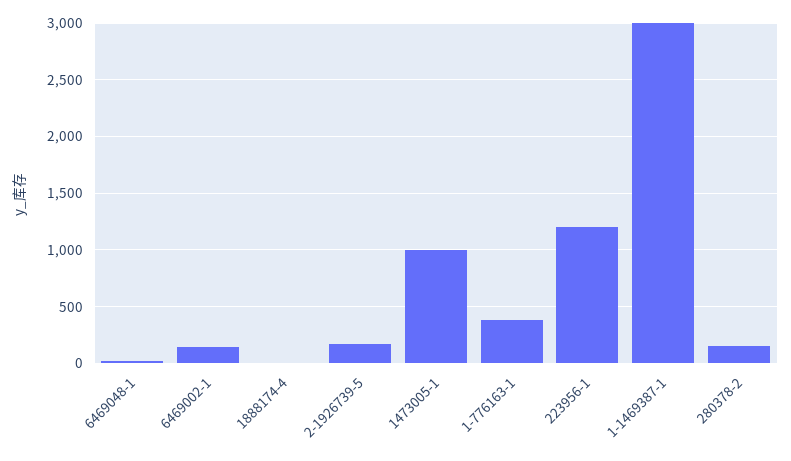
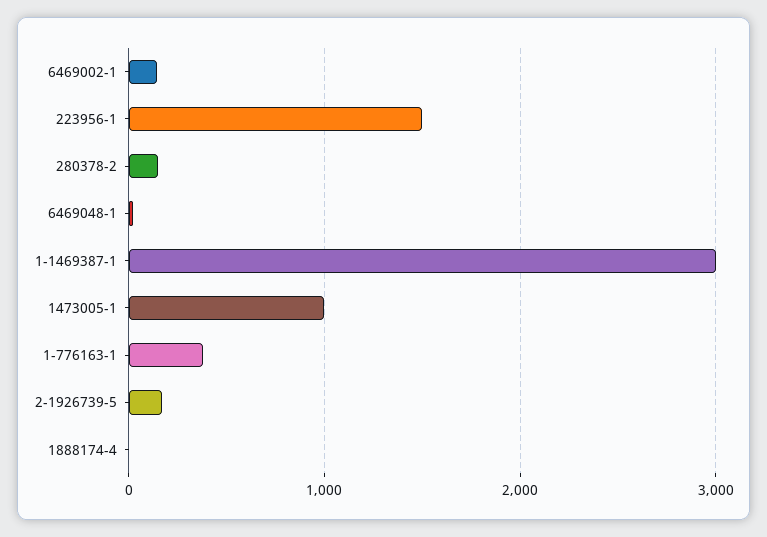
  {
    "6469048-1": 0,
    "6469002-1": 100,
    "1888174-4": 0,
    "2-1926739-5": 200,
    "1473005-1": 1000,
    "1-776163-1": 400,
-   "223956-1": 1200,
+   "223956-1": 1500,
    "1-1469387-1": 3000,
    "280378-2": 200
  }

